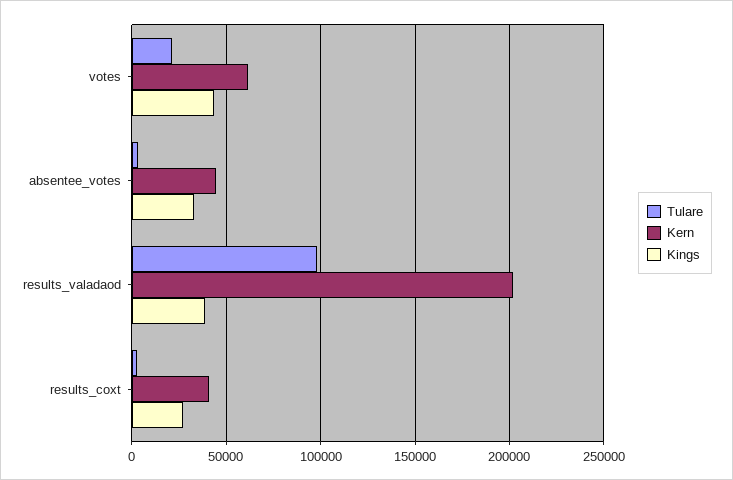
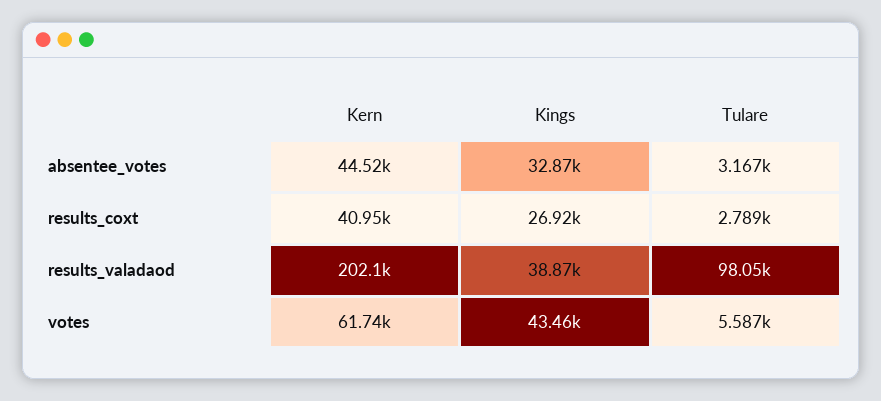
  {
    "Tulare": {
-     "votes": 20000,
+     "votes": 5587,
      "absentee_votes": 3167,
      "results_valadaod": 98050,
      "results_coxt": 2789
    },
    "Kern": {
      "votes": 61740,
      "absentee_votes": 44520,
      "results_valadaod": 202100,
      "results_coxt": 40950
    },
    "Kings": {
      "votes": 43460,
      "absentee_votes": 32870,
      "results_valadaod": 38870,
      "results_coxt": 26920
    }
  }

